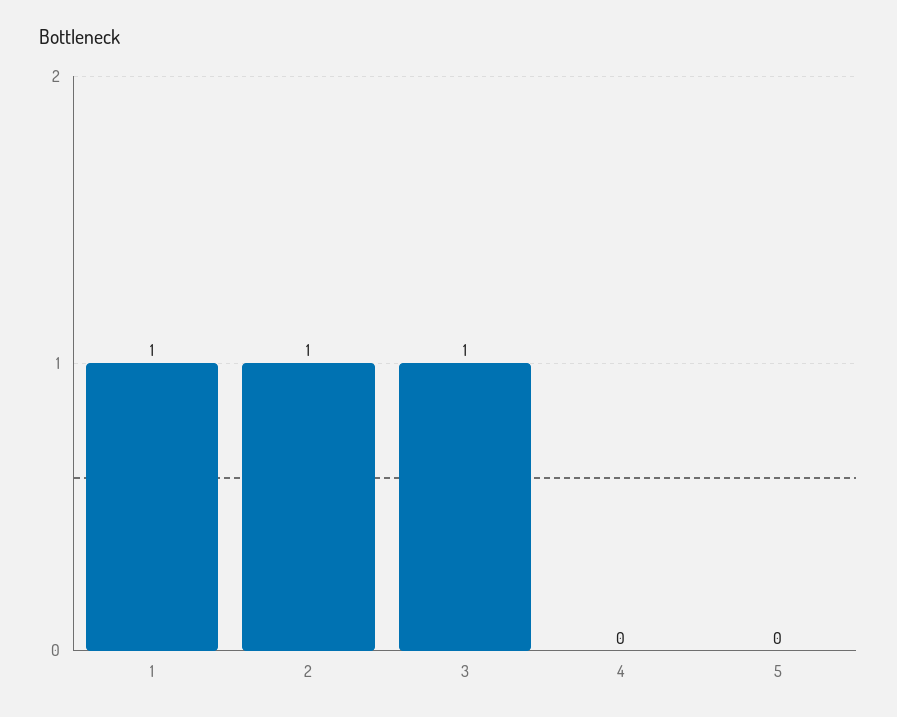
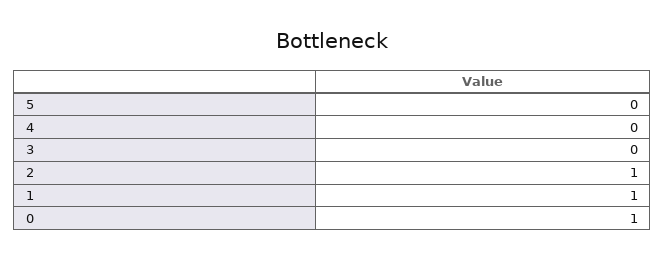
  {
    "1": 1,
    "2": 1,
-   "3": 1,
+   "3": 0,
    "4": 0,
-   "5": 0
+   "5": 0,
+   "0": 1
  }

